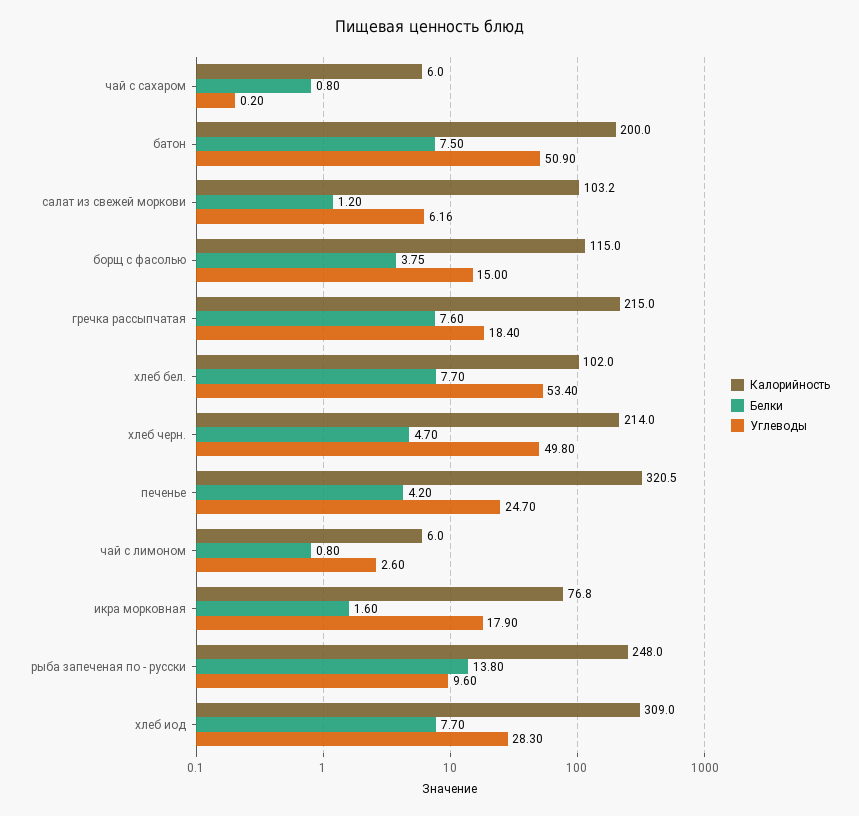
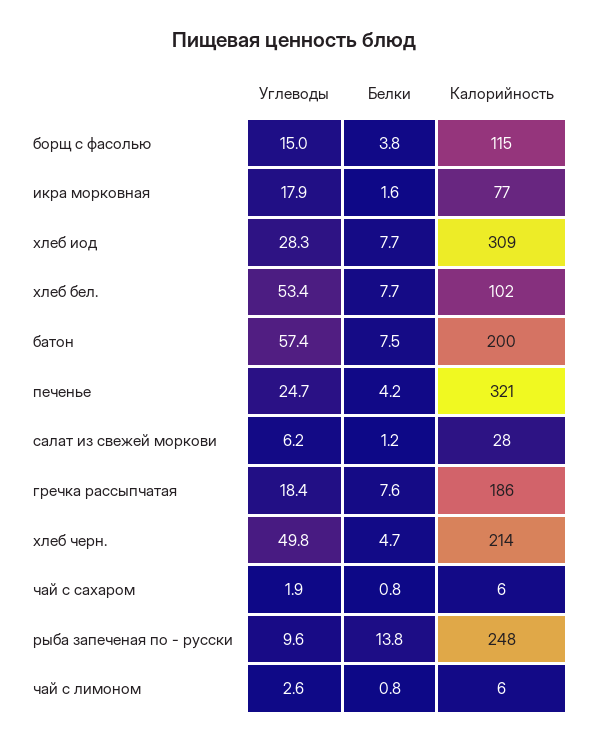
  {
    "Калорийность": {
      "чай с сахаром": 6,
      "батон": 200,
-     "салат из свежей моркови": 103.2,
+     "салат из свежей моркови": 28,
      "борщ с фасолью": 115,
-     "гречка рассыпчатая": 215,
+     "гречка рассыпчатая": 186,
      "хлеб бел.": 102,
      "хлеб черн.": 214,
      "печенье": 320.5,
      "чай с лимоном": 6,
      "икра морковная": 76.8,
      "рыба запеченая по - русски": 248,
      "хлеб иод": 309
    },
    "Белки": {
      "чай с сахаром": 0.8,
      "батон": 7.5,
      "салат из свежей моркови": 1.2,
      "борщ с фасолью": 3.75,
      "гречка рассыпчатая": 7.6,
      "хлеб бел.": 7.7,
      "хлеб черн.": 4.7,
      "печенье": 4.2,
      "чай с лимоном": 0.8,
      "икра морковная": 1.6,
      "рыба запеченая по - русски": 13.8,
      "хлеб иод": 7.7
    },
    "Углеводы": {
-     "чай с сахаром": 0.2,
+     "чай с сахаром": 1.9,
-     "батон": 50.9,
+     "батон": 57.4,
      "салат из свежей моркови": 6.16,
      "борщ с фасолью": 15,
      "гречка рассыпчатая": 18.4,
      "хлеб бел.": 53.4,
      "хлеб черн.": 49.8,
      "печенье": 24.7,
      "чай с лимоном": 2.6,
      "икра морковная": 17.9,
      "рыба запеченая по - русски": 9.6,
      "хлеб иод": 28.3
    }
  }

